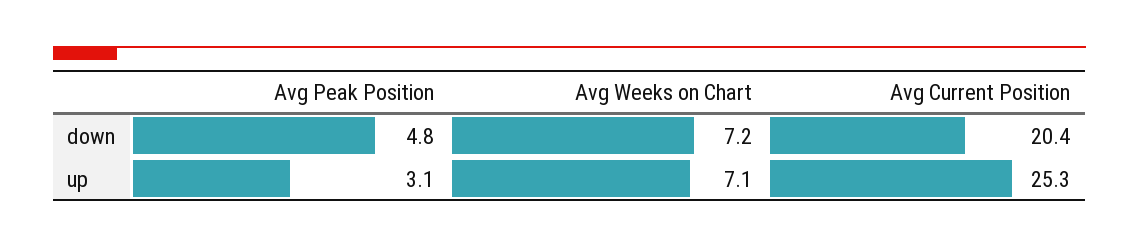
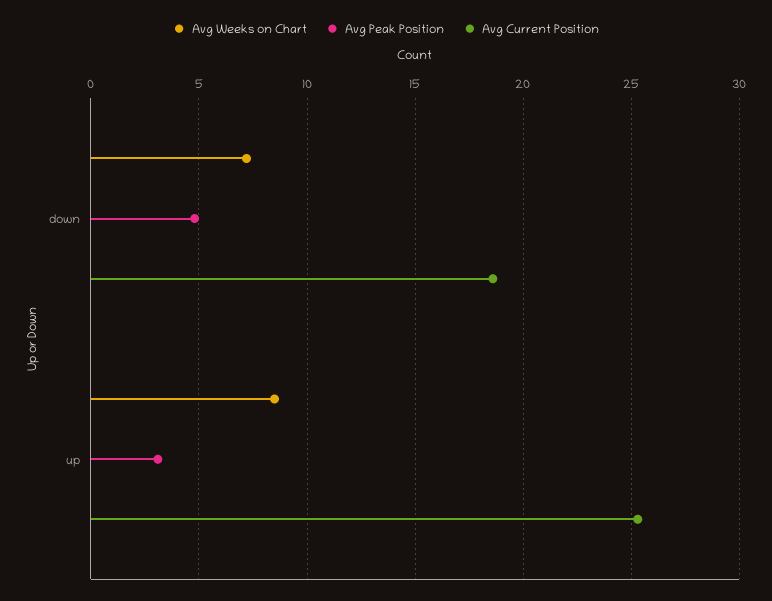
  {
    "Avg Peak Position": {
      "down": 4.8,
      "up": 3.1
    },
    "Avg Weeks on Chart": {
      "down": 7.2,
-     "up": 7.1
+     "up": 8.5
    },
    "Avg Current Position": {
-     "down": 20.4,
+     "down": 18.5,
      "up": 25.3
    }
  }

